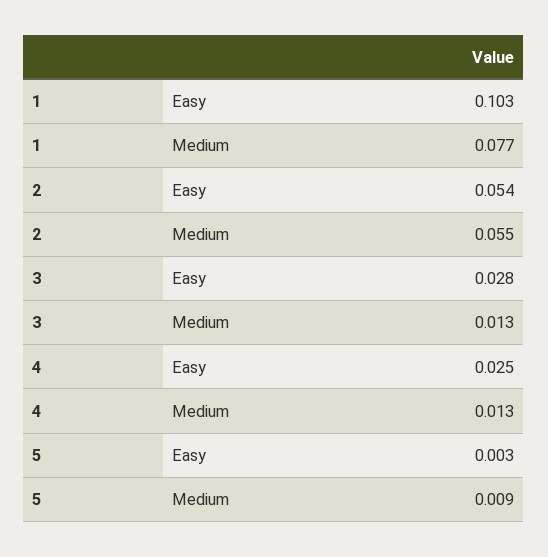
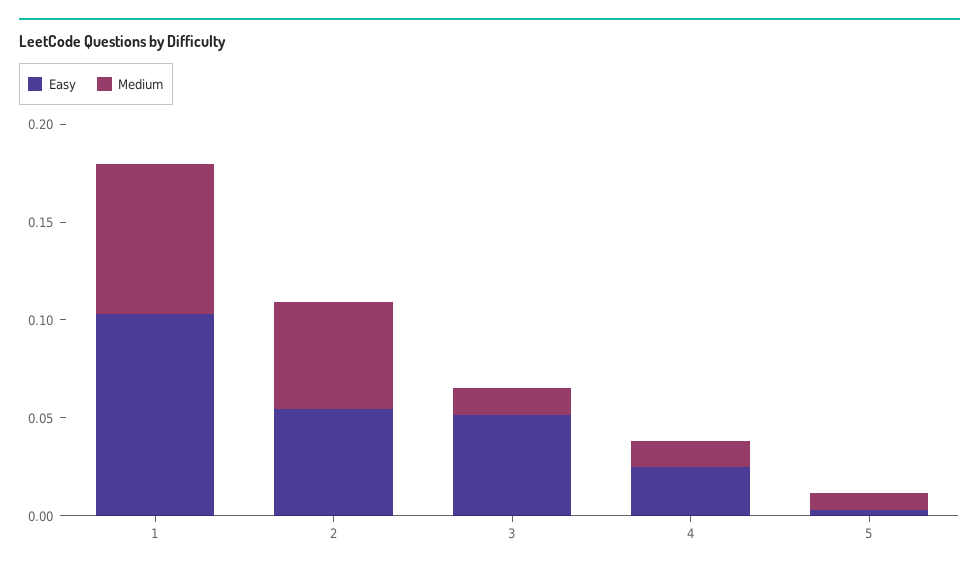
  {
    "Easy": {
      "1": 0.103,
      "2": 0.054,
-     "3": 0.028,
+     "3": 0.05,
      "4": 0.025,
      "5": 0.003
    },
    "Medium": {
      "1": 0.077,
      "2": 0.055,
      "3": 0.013,
      "4": 0.013,
      "5": 0.009
    }
  }

